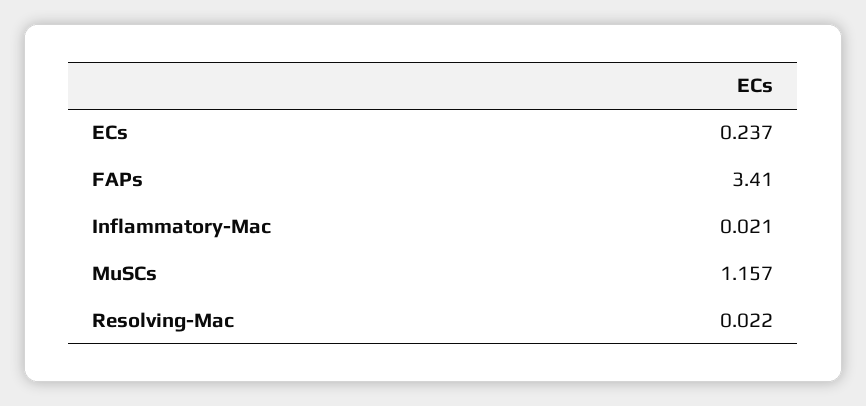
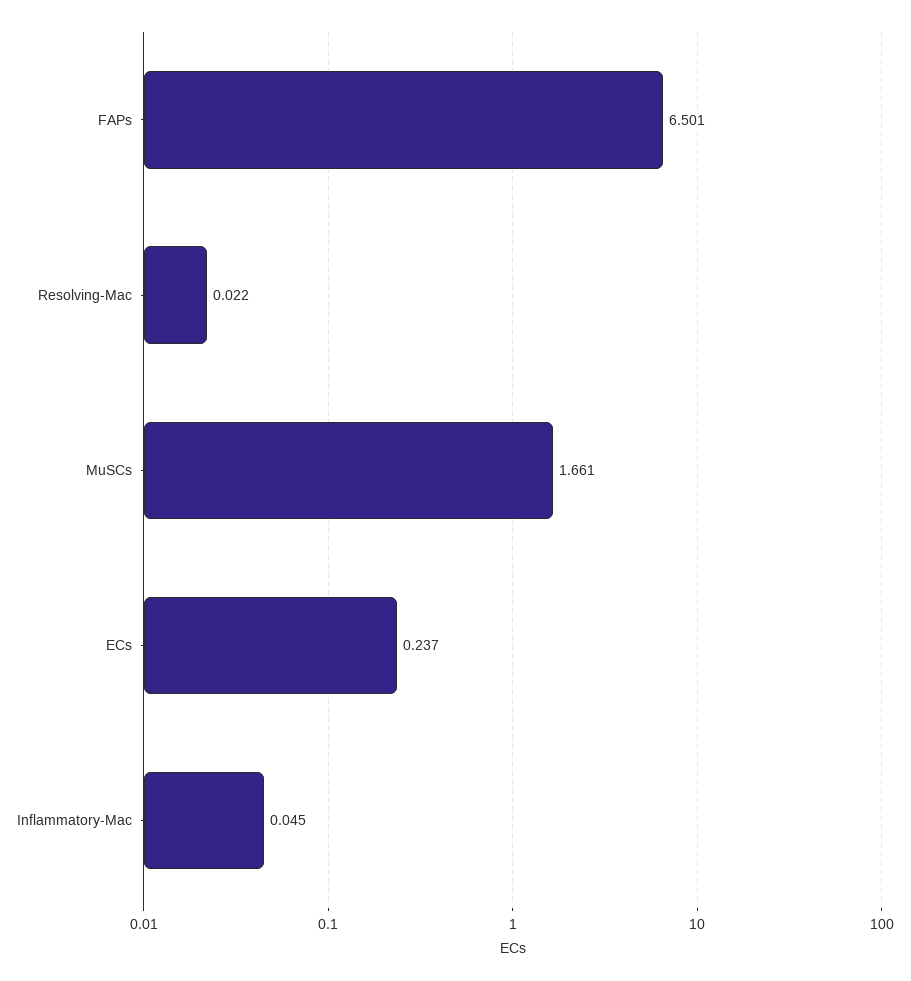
  {
    "ECs": 0.237,
-   "FAPs": 3.41,
+   "FAPs": 6.501,
-   "Inflammatory-Mac": 0.021,
+   "Inflammatory-Mac": 0.045,
-   "MuSCs": 1.157,
+   "MuSCs": 1.661,
    "Resolving-Mac": 0.022
  }

